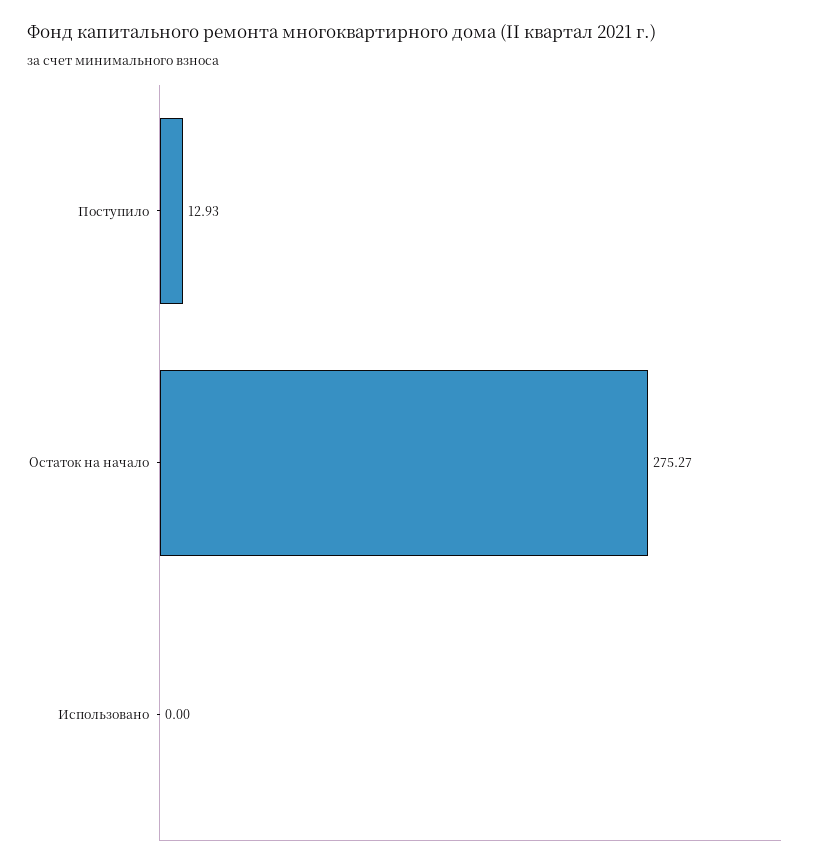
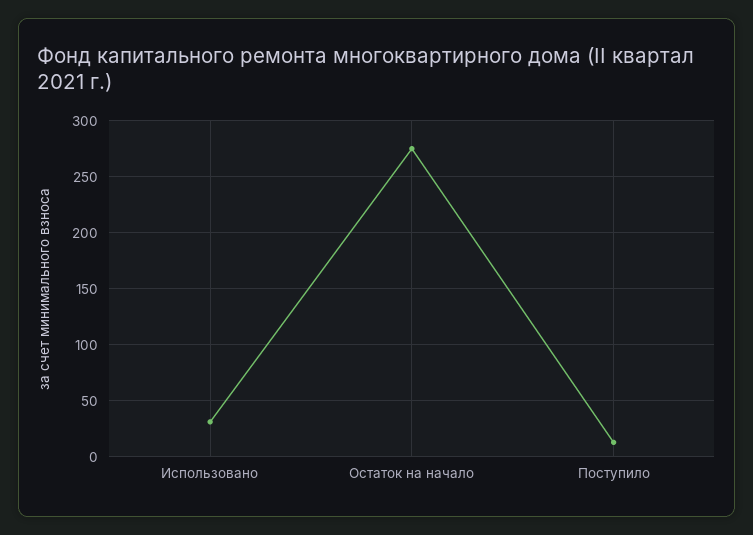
  {
    "Поступило": 12.93,
    "Остаток на начало": 275.27,
-   "Использовано": 0
+   "Использовано": 30
  }

